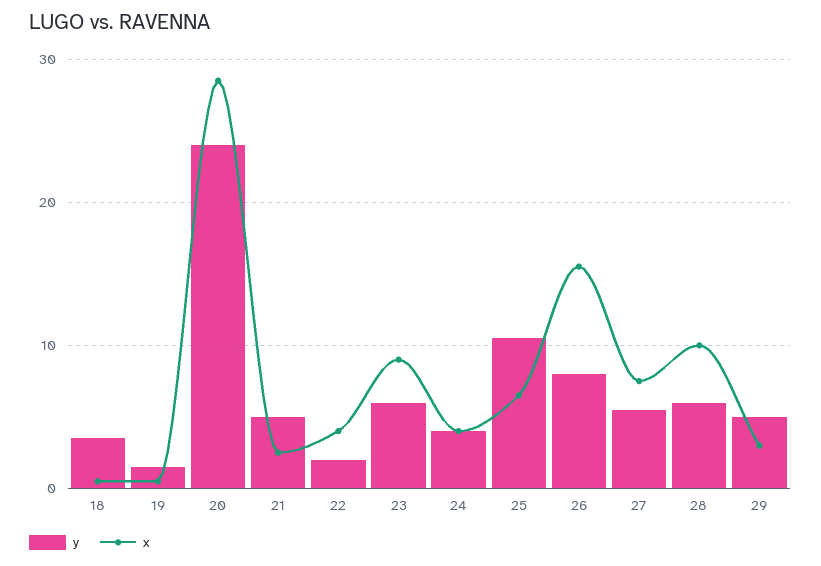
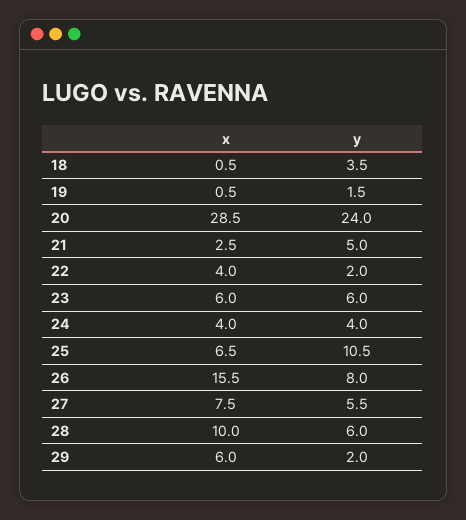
  {
    "y": {
      "18": 3.5,
      "19": 1.5,
      "20": 24,
      "21": 5,
      "22": 2,
      "23": 6,
      "24": 4,
      "25": 10.5,
      "26": 8,
      "27": 5.5,
      "28": 6,
-     "29": 5
+     "29": 2
    },
    "x": {
      "18": 0.5,
      "19": 0.5,
      "20": 28.5,
      "21": 2.5,
      "22": 4,
-     "23": 9,
+     "23": 6,
      "24": 4,
      "25": 6.5,
      "26": 15.5,
      "27": 7.5,
      "28": 10,
-     "29": 3
+     "29": 6
    }
  }

